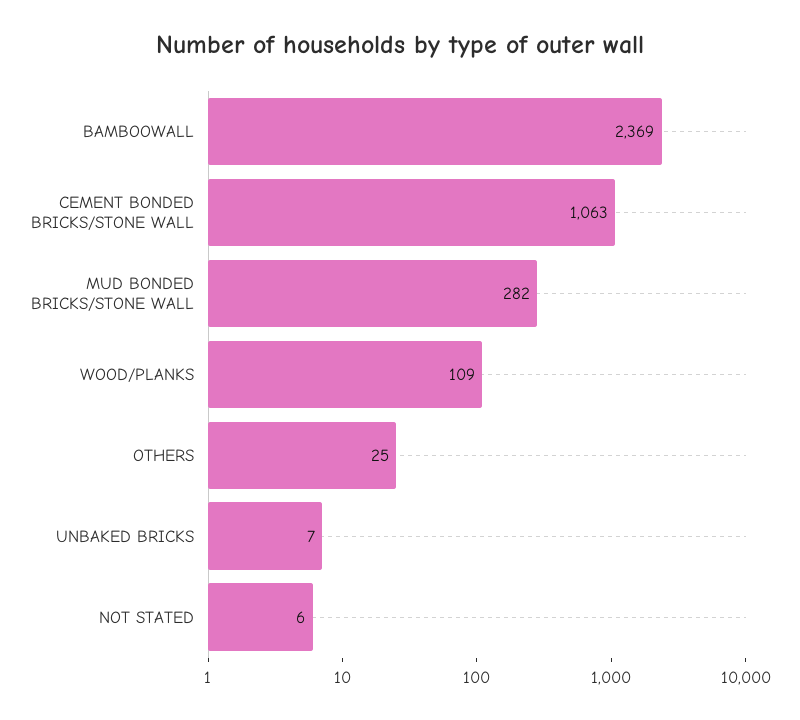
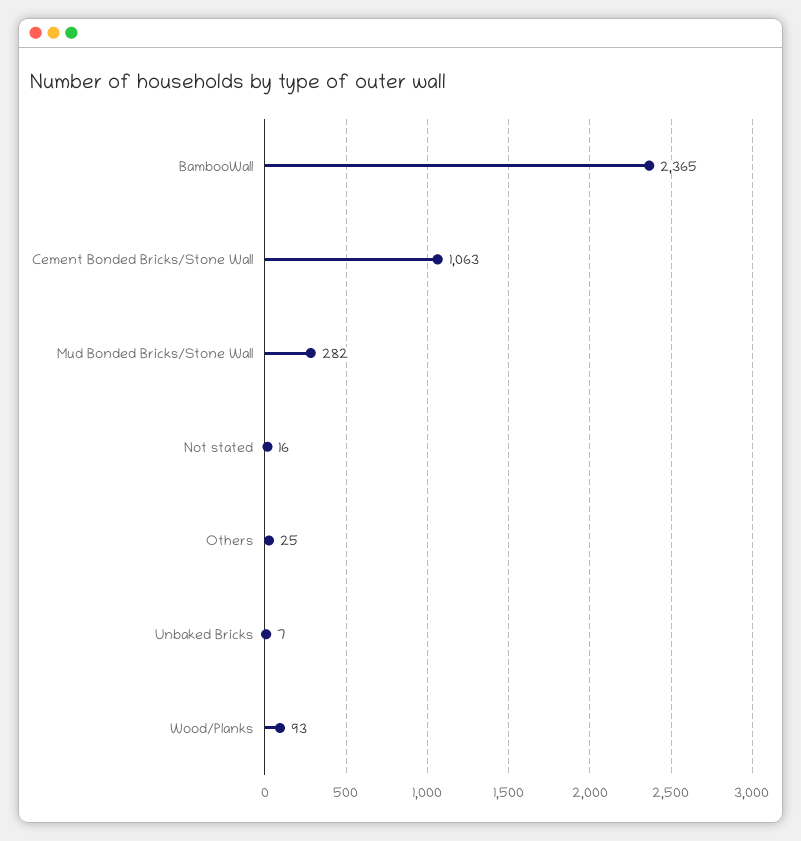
  {
-   "BAMBOOWALL": 2369,
+   "BAMBOOWALL": 2365,
    "CEMENT BONDED BRICKS/STONE WALL": 1063,
    "MUD BONDED BRICKS/STONE WALL": 282,
-   "WOOD/PLANKS": 109,
+   "WOOD/PLANKS": 93,
    "OTHERS": 25,
    "UNBAKED BRICKS": 7,
-   "NOT STATED": 6
+   "NOT STATED": 16
  }

